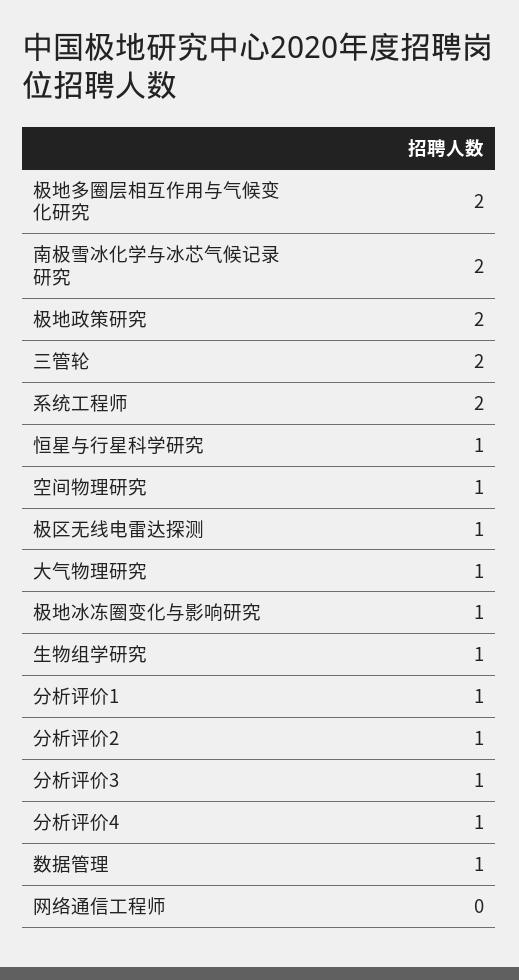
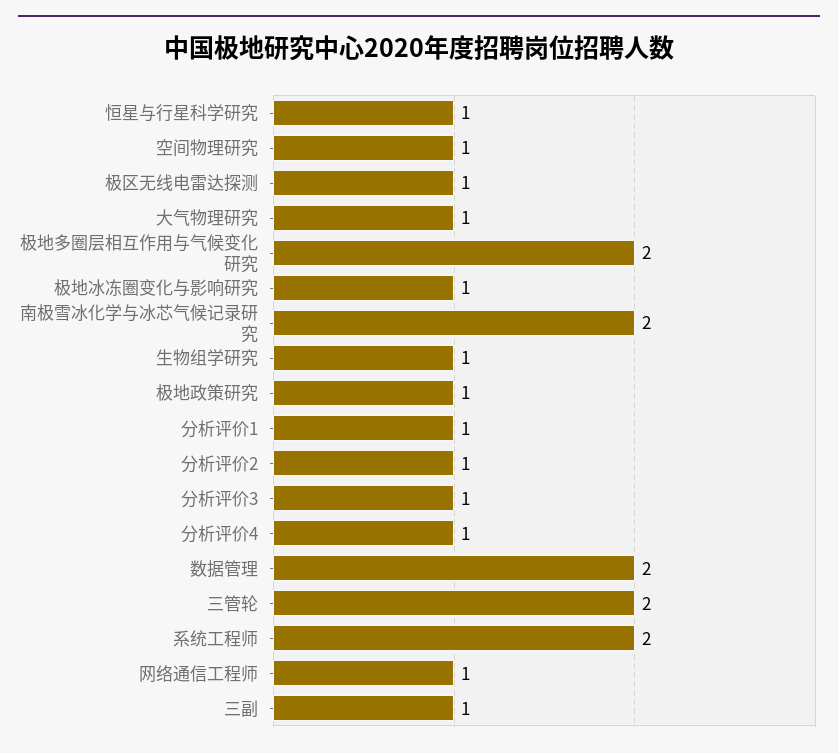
  {
    "极地多圈层相互作用与气候变化研究": 2,
    "南极雪冰化学与冰芯气候记录研究": 2,
-   "极地政策研究": 2,
+   "极地政策研究": 1,
    "三管轮": 2,
    "系统工程师": 2,
    "恒星与行星科学研究": 1,
    "空间物理研究": 1,
    "极区无线电雷达探测": 1,
    "大气物理研究": 1,
    "极地冰冻圈变化与影响研究": 1,
    "生物组学研究": 1,
    "分析评价1": 1,
    "分析评价2": 1,
    "分析评价3": 1,
    "分析评价4": 1,
-   "数据管理": 1,
+   "数据管理": 2,
-   "网络通信工程师": 0
+   "网络通信工程师": 1,
+   "三副": 1
  }

